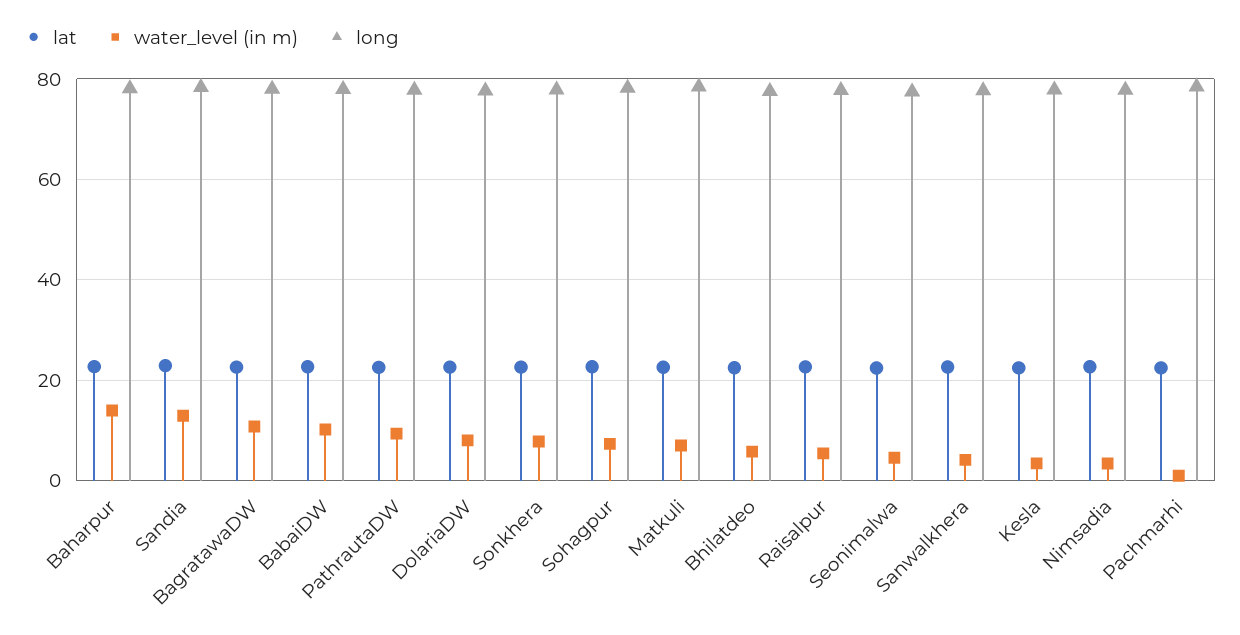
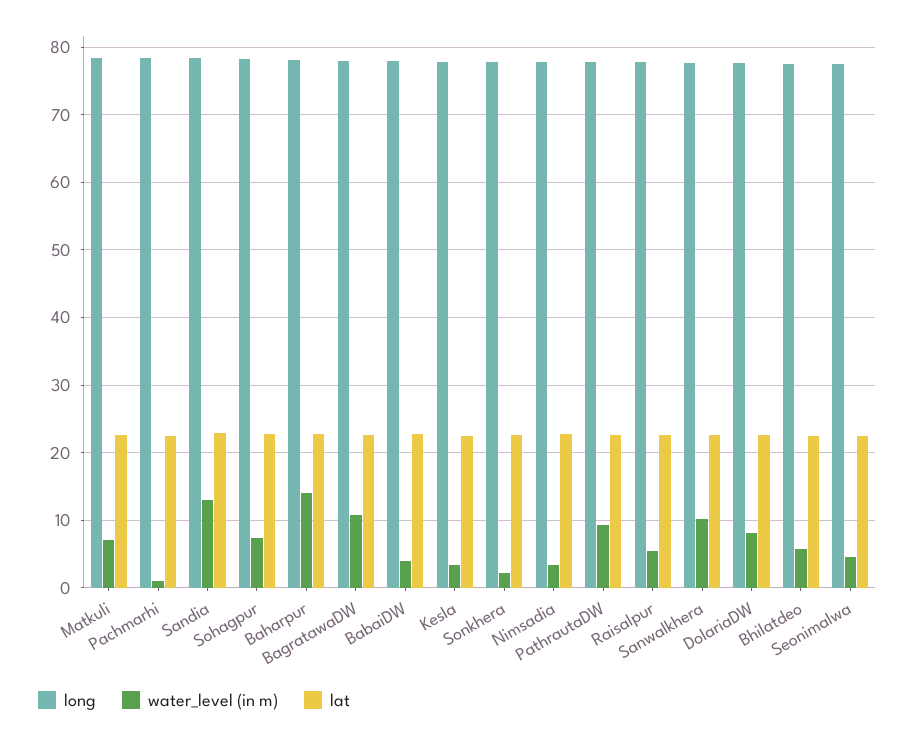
  {
    "lat": {
      "Baharpur": 23,
      "Sandia": 23,
      "BagratawaDW": 23,
      "BabaiDW": 23,
      "PathrautaDW": 23,
      "DolariaDW": 23,
      "Sonkhera": 23,
      "Sohagpur": 23,
      "Matkuli": 23,
      "Bhilatdeo": 22,
      "Raisalpur": 23,
      "Seonimalwa": 22,
      "Sanwalkhera": 23,
      "Kesla": 22,
      "Nimsadia": 23,
      "Pachmarhi": 22
    },
    "water_level (in m)": {
      "Baharpur": 14,
      "Sandia": 13,
      "BagratawaDW": 11,
-     "BabaiDW": 10,
+     "BabaiDW": 4,
      "PathrautaDW": 9,
      "DolariaDW": 8,
-     "Sonkhera": 8,
+     "Sonkhera": 2,
      "Sohagpur": 7,
      "Matkuli": 7,
      "Bhilatdeo": 6,
      "Raisalpur": 5,
      "Seonimalwa": 5,
-     "Sanwalkhera": 4,
+     "Sanwalkhera": 10,
      "Kesla": 3,
      "Nimsadia": 3,
      "Pachmarhi": 1
    },
    "long": {
      "Baharpur": 78,
      "Sandia": 78,
      "BagratawaDW": 78,
      "BabaiDW": 78,
      "PathrautaDW": 78,
      "DolariaDW": 78,
      "Sonkhera": 78,
      "Sohagpur": 78,
      "Matkuli": 78,
      "Bhilatdeo": 78,
      "Raisalpur": 78,
      "Seonimalwa": 77,
      "Sanwalkhera": 78,
      "Kesla": 78,
      "Nimsadia": 78,
      "Pachmarhi": 78
    }
  }

